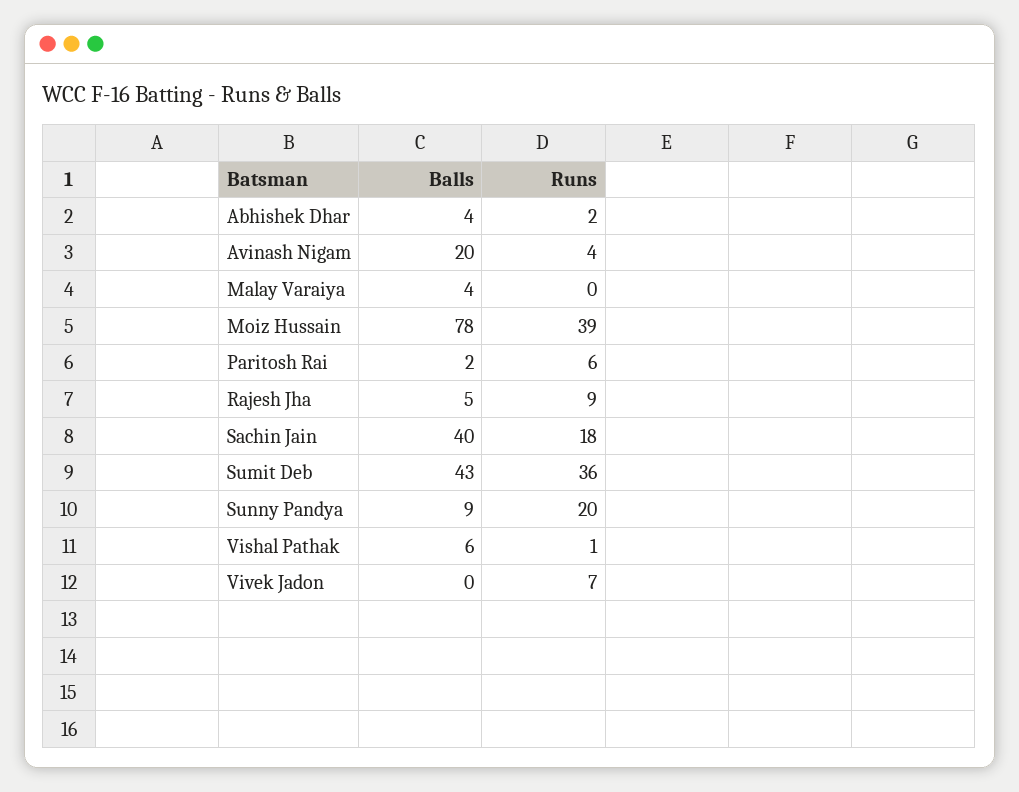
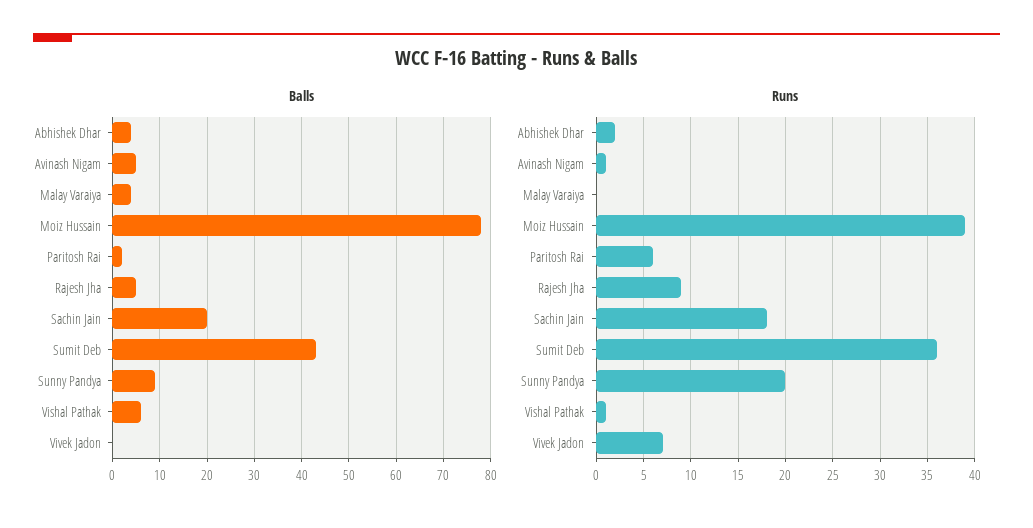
  {
    "Balls": {
      "Abhishek Dhar": 4,
-     "Avinash Nigam": 20,
+     "Avinash Nigam": 5,
      "Malay Varaiya": 4,
      "Moiz Hussain": 78,
      "Paritosh Rai": 2,
      "Rajesh Jha": 5,
-     "Sachin Jain": 40,
+     "Sachin Jain": 20,
      "Sumit Deb": 43,
      "Sunny Pandya": 9,
      "Vishal Pathak": 6,
      "Vivek Jadon": 0
    },
    "Runs": {
      "Abhishek Dhar": 2,
-     "Avinash Nigam": 4,
+     "Avinash Nigam": 1,
      "Malay Varaiya": 0,
      "Moiz Hussain": 39,
      "Paritosh Rai": 6,
      "Rajesh Jha": 9,
      "Sachin Jain": 18,
      "Sumit Deb": 36,
      "Sunny Pandya": 20,
      "Vishal Pathak": 1,
      "Vivek Jadon": 7
    }
  }

